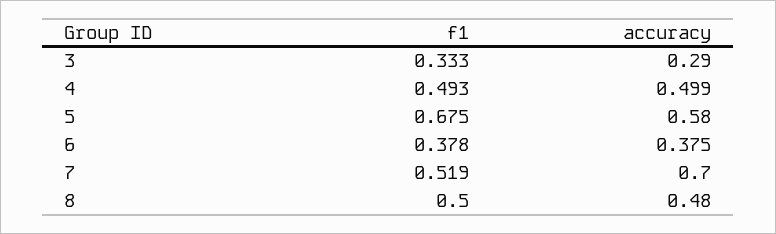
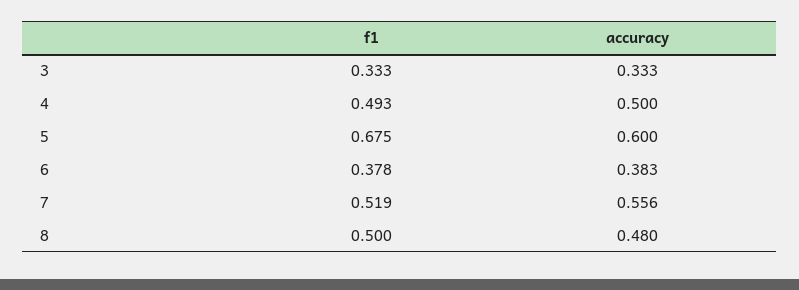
  {
    "f1": {
      "3": 0.333,
      "4": 0.493,
      "5": 0.675,
      "6": 0.378,
      "7": 0.519,
      "8": 0.5
    },
    "accuracy": {
-     "3": 0.29,
+     "3": 0.333,
-     "4": 0.499,
+     "4": 0.5,
-     "5": 0.58,
+     "5": 0.6,
-     "6": 0.375,
+     "6": 0.383,
-     "7": 0.7,
+     "7": 0.556,
      "8": 0.48
    }
  }

